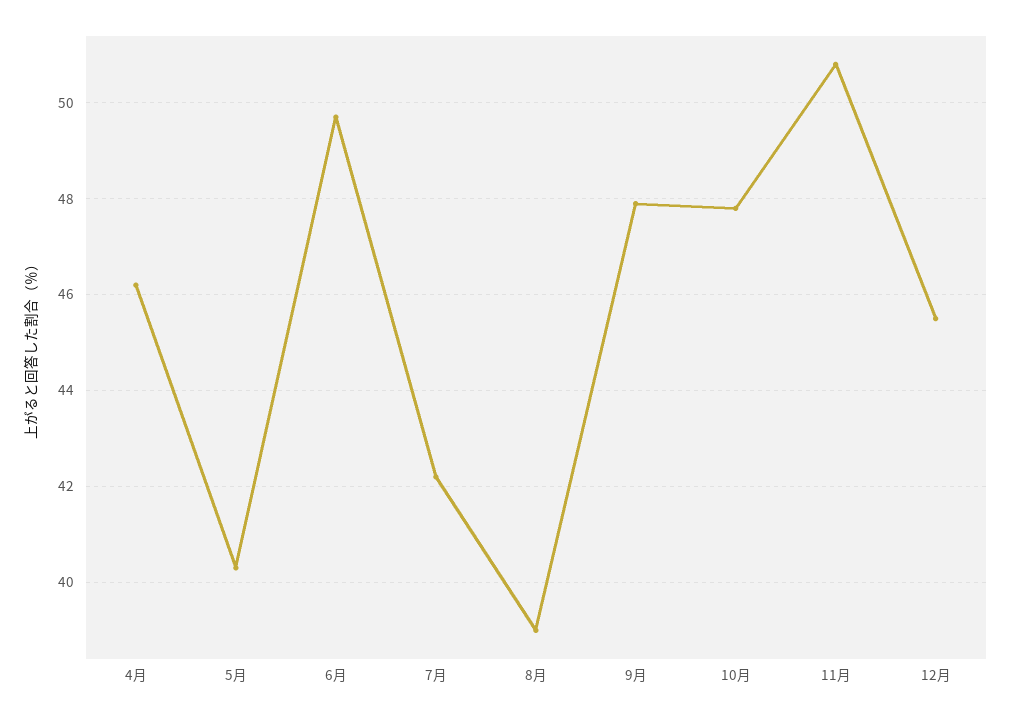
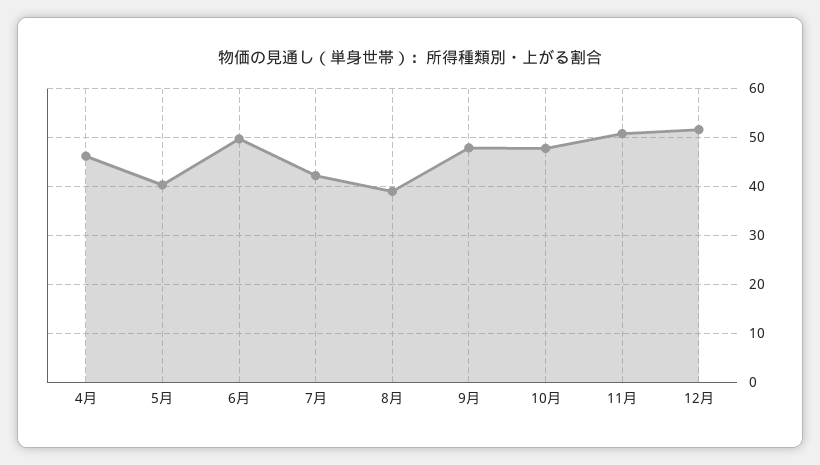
  {
    "4月": 46,
    "5月": 40.5,
    "6月": 49.5,
    "7月": 42,
    "8月": 39,
    "9月": 48,
    "10月": 48,
    "11月": 51,
-   "12月": 45.5
+   "12月": 52
  }

